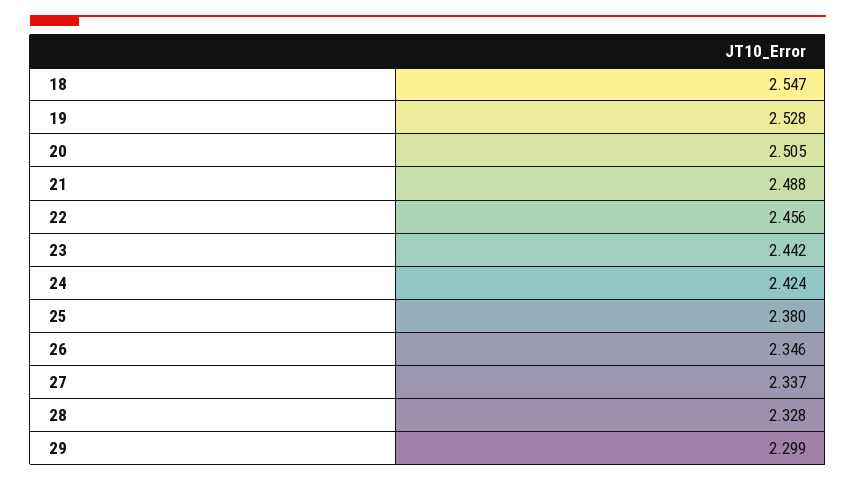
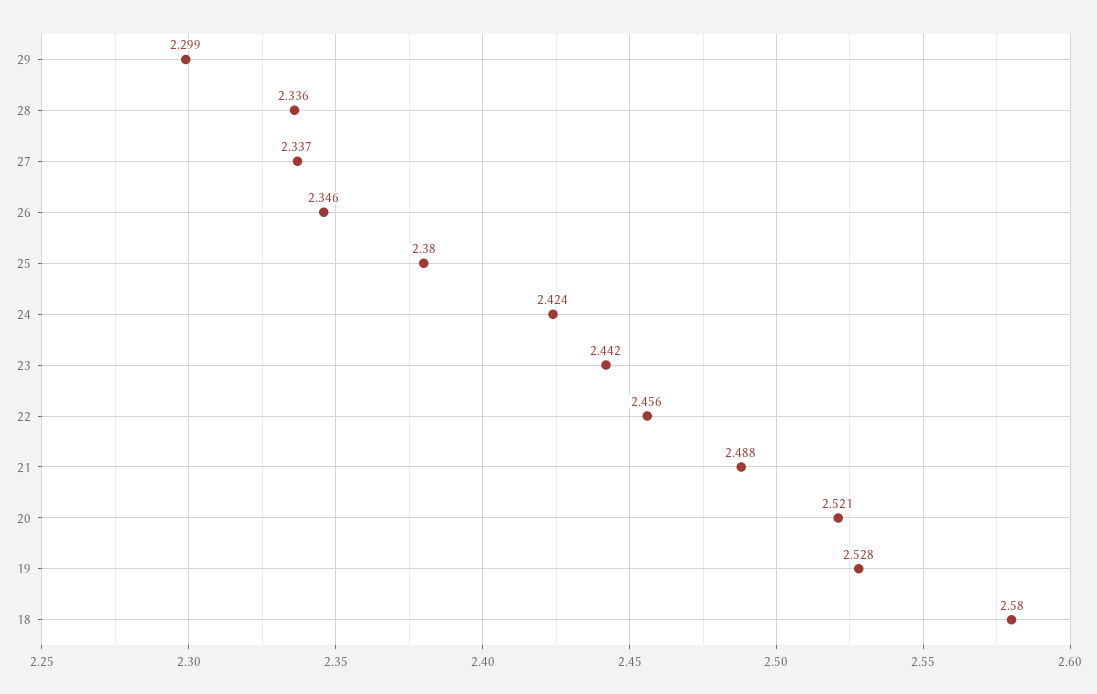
  {
-   "18": 2.547,
+   "18": 2.58,
    "19": 2.528,
-   "20": 2.505,
+   "20": 2.521,
    "21": 2.488,
    "22": 2.456,
    "23": 2.442,
    "24": 2.424,
    "25": 2.38,
    "26": 2.346,
    "27": 2.337,
-   "28": 2.328,
+   "28": 2.336,
    "29": 2.299
  }

